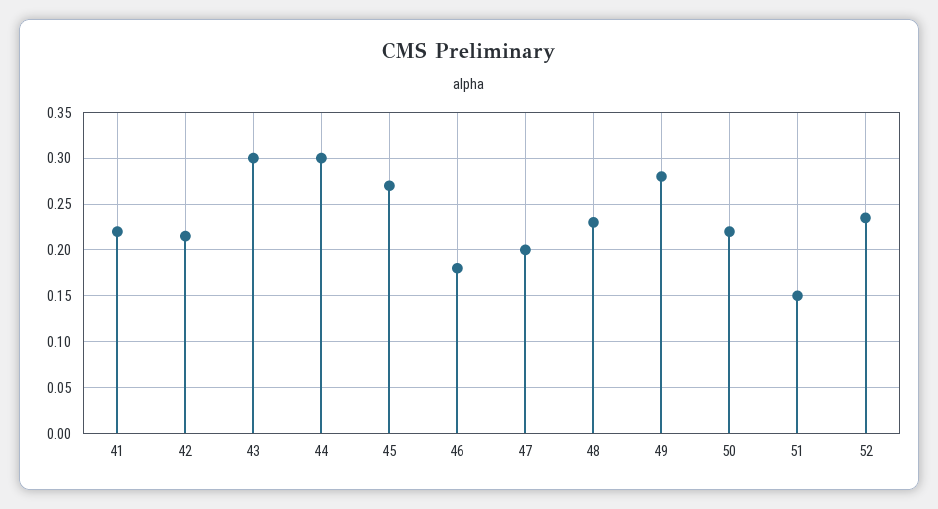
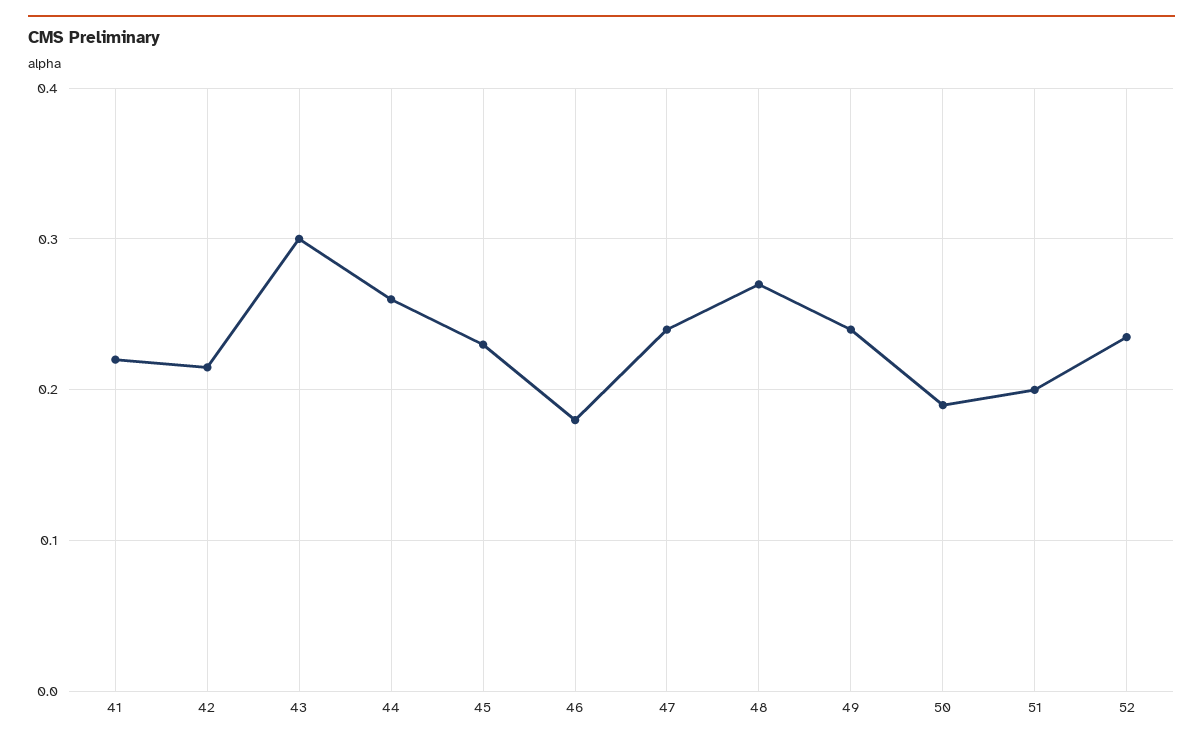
  {
    "41": 0.22,
    "42": 0.22,
    "43": 0.3,
-   "44": 0.3,
+   "44": 0.26,
-   "45": 0.27,
+   "45": 0.23,
    "46": 0.18,
-   "47": 0.2,
+   "47": 0.24,
-   "48": 0.23,
+   "48": 0.27,
-   "49": 0.28,
+   "49": 0.24,
-   "50": 0.22,
+   "50": 0.19,
-   "51": 0.15,
+   "51": 0.2,
    "52": 0.24
  }

